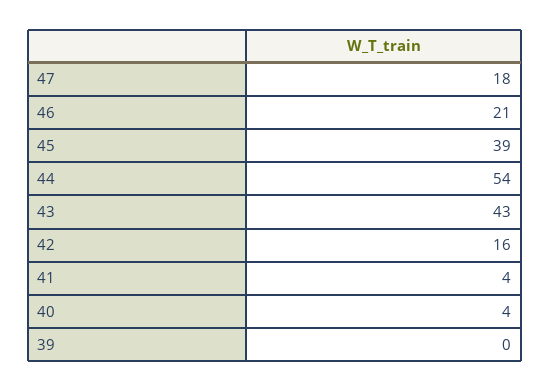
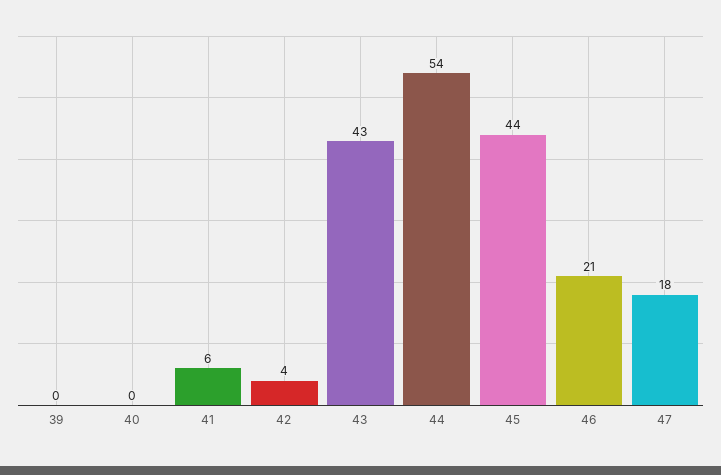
  {
    "47": 18,
    "46": 21,
-   "45": 39,
+   "45": 44,
    "44": 54,
    "43": 43,
-   "42": 16,
+   "42": 4,
-   "41": 4,
+   "41": 6,
-   "40": 4,
+   "40": 0,
    "39": 0
  }

